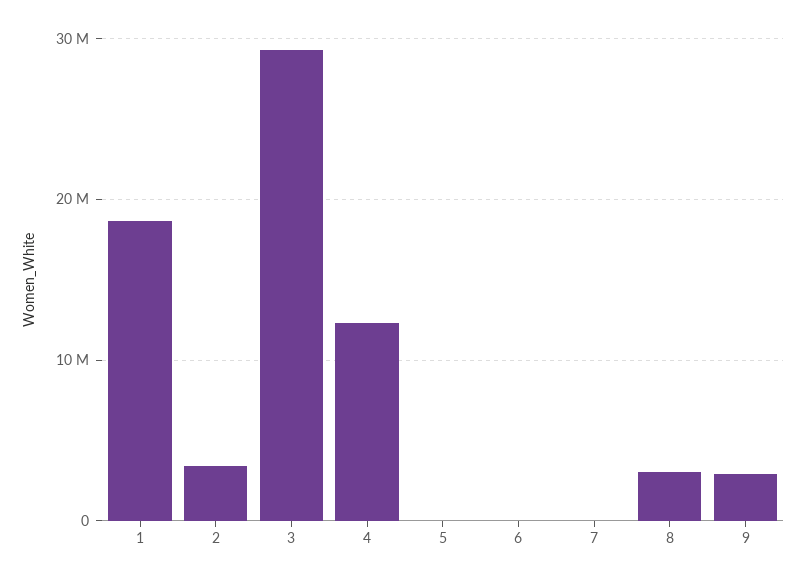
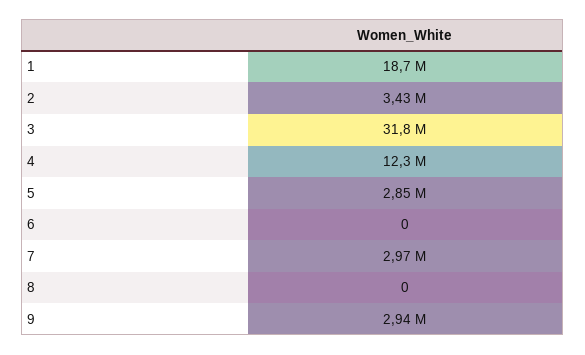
  {
    "1": 18700000,
    "2": 3430000,
-   "3": 29000000,
+   "3": 31800000,
    "4": 12300000,
-   "5": 0,
+   "5": 2850000,
    "6": 0,
-   "7": 0,
+   "7": 2970000,
-   "8": 3000000,
+   "8": 0,
    "9": 2940000
  }

